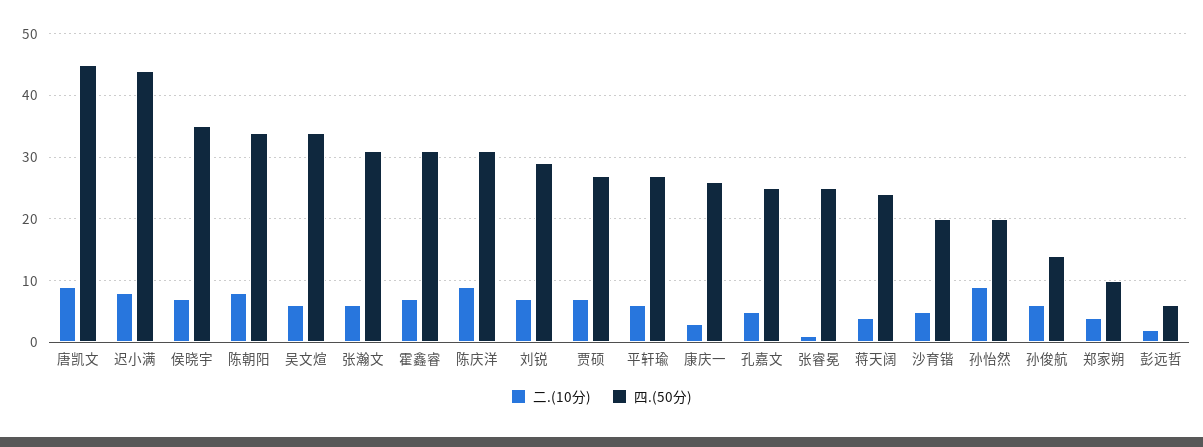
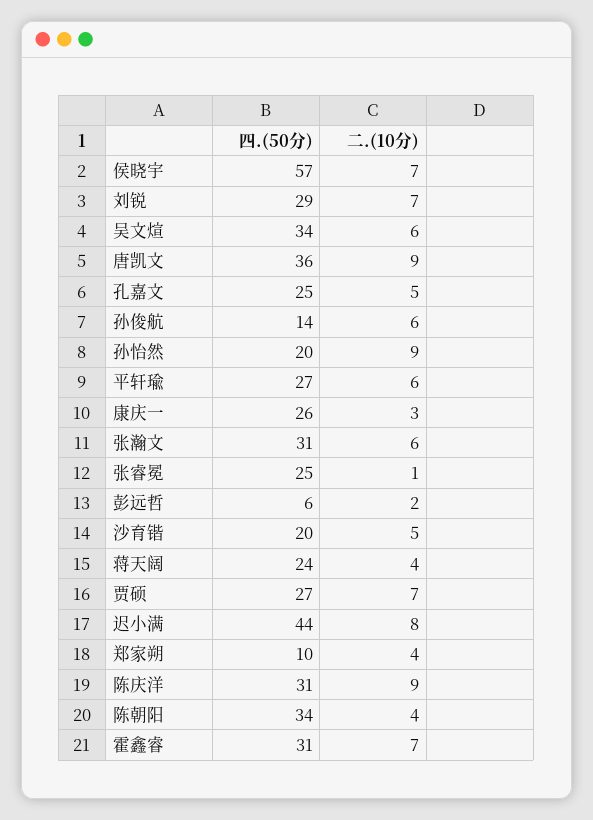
  {
    "二.(10分)": {
      "唐凯文": 9,
      "迟小满": 8,
      "侯晓宇": 7,
-     "陈朝阳": 8,
+     "陈朝阳": 4,
      "吴文煊": 6,
      "张瀚文": 6,
      "霍鑫睿": 7,
      "陈庆洋": 9,
      "刘锐": 7,
      "贾硕": 7,
      "平轩瑜": 6,
      "康庆一": 3,
      "孔嘉文": 5,
      "张睿冕": 1,
      "蒋天阔": 4,
      "沙育锴": 5,
      "孙怡然": 9,
      "孙俊航": 6,
      "郑家朔": 4,
      "彭远哲": 2
    },
    "四.(50分)": {
-     "唐凯文": 45,
+     "唐凯文": 36,
      "迟小满": 44,
-     "侯晓宇": 35,
+     "侯晓宇": 57,
      "陈朝阳": 34,
      "吴文煊": 34,
      "张瀚文": 31,
      "霍鑫睿": 31,
      "陈庆洋": 31,
      "刘锐": 29,
      "贾硕": 27,
      "平轩瑜": 27,
      "康庆一": 26,
      "孔嘉文": 25,
      "张睿冕": 25,
      "蒋天阔": 24,
      "沙育锴": 20,
      "孙怡然": 20,
      "孙俊航": 14,
      "郑家朔": 10,
      "彭远哲": 6
    }
  }

